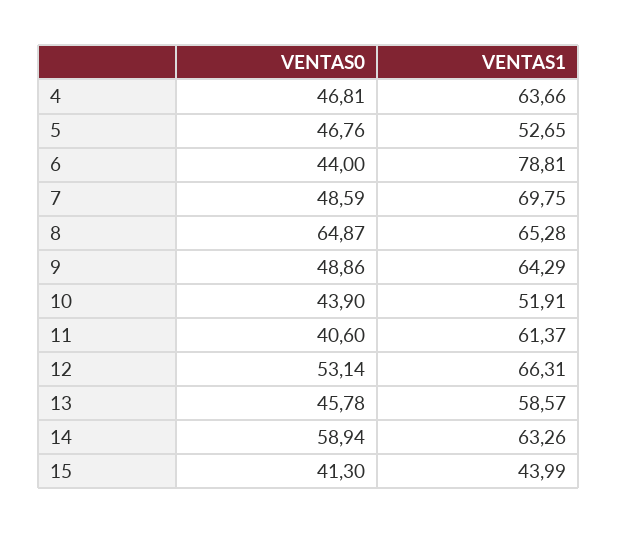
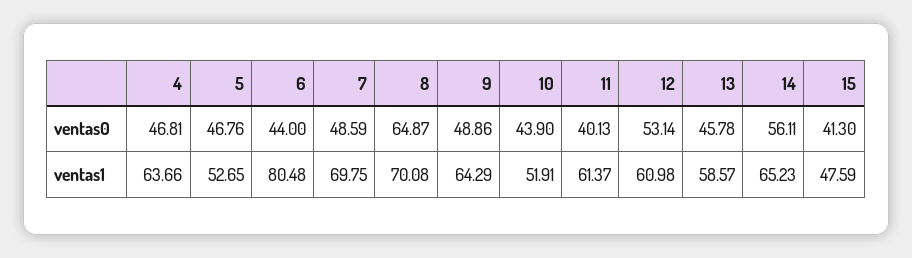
  {
    "VENTAS0": {
      "4": 46.81,
      "5": 46.76,
      "6": 44,
      "7": 48.59,
      "8": 64.87,
      "9": 48.86,
      "10": 43.9,
-     "11": 40.6,
+     "11": 40.13,
      "12": 53.14,
      "13": 45.78,
-     "14": 58.94,
+     "14": 56.11,
      "15": 41.3
    },
    "VENTAS1": {
      "4": 63.66,
      "5": 52.65,
-     "6": 78.81,
+     "6": 80.48,
      "7": 69.75,
-     "8": 65.28,
+     "8": 70.08,
      "9": 64.29,
      "10": 51.91,
      "11": 61.37,
-     "12": 66.31,
+     "12": 60.98,
      "13": 58.57,
-     "14": 63.26,
+     "14": 65.23,
-     "15": 43.99
+     "15": 47.59
    }
  }

